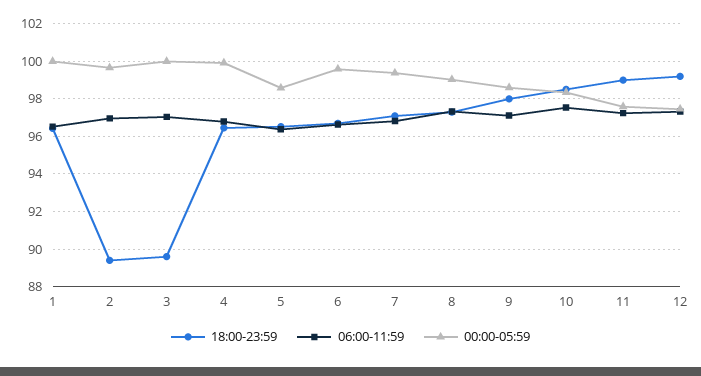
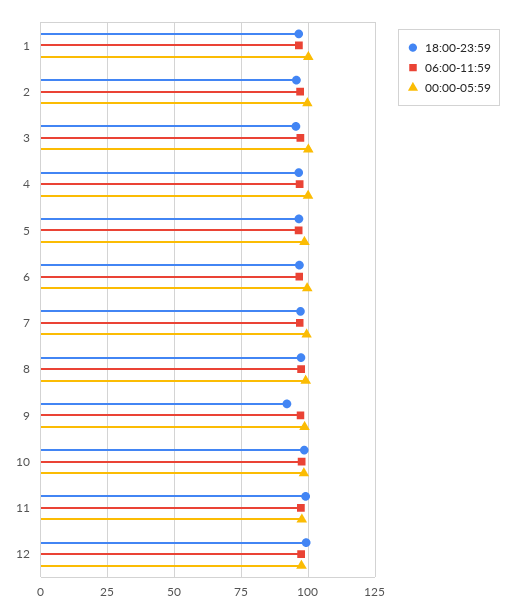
  {
    "18:00-23:59": {
      "1": 96.5,
-     "2": 89.5,
+     "2": 95,
-     "3": 89.5,
+     "3": 95,
      "4": 96.5,
      "5": 96.5,
      "6": 96.5,
      "7": 97,
      "8": 97.5,
-     "9": 98,
+     "9": 92.5,
      "10": 98.5,
      "11": 99,
      "12": 99
    },
    "06:00-11:59": {
      "1": 96.5,
      "2": 97,
      "3": 97,
      "4": 97,
      "5": 96.5,
      "6": 96.5,
      "7": 97,
      "8": 97.5,
      "9": 97,
      "10": 97.5,
      "11": 97,
      "12": 97.5
    },
    "00:00-05:59": {
      "1": 100,
      "2": 99.5,
      "3": 100,
      "4": 100,
      "5": 98.5,
      "6": 99.5,
      "7": 99.5,
      "8": 99,
      "9": 98.5,
      "10": 98.5,
      "11": 97.5,
      "12": 97.5
    }
  }

